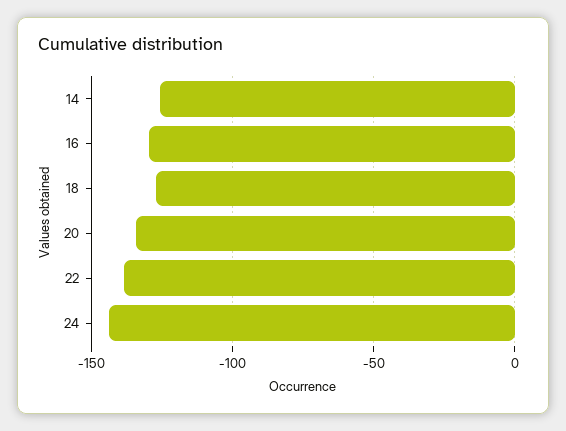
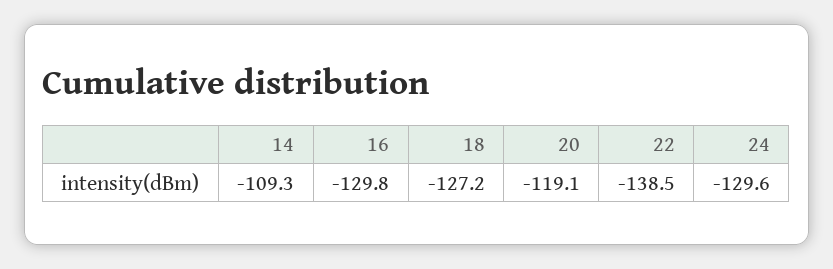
  {
-   "14": -125,
+   "14": -109.3,
    "16": -129.8,
    "18": -127.2,
-   "20": -135,
+   "20": -119.1,
    "22": -138.5,
-   "24": -145
+   "24": -129.6
  }

